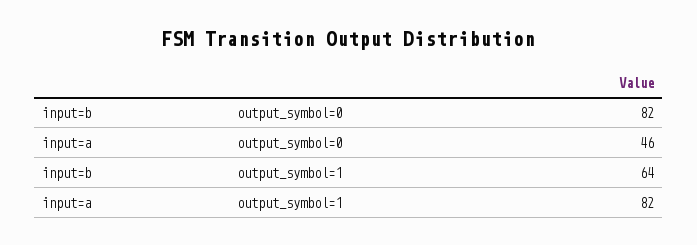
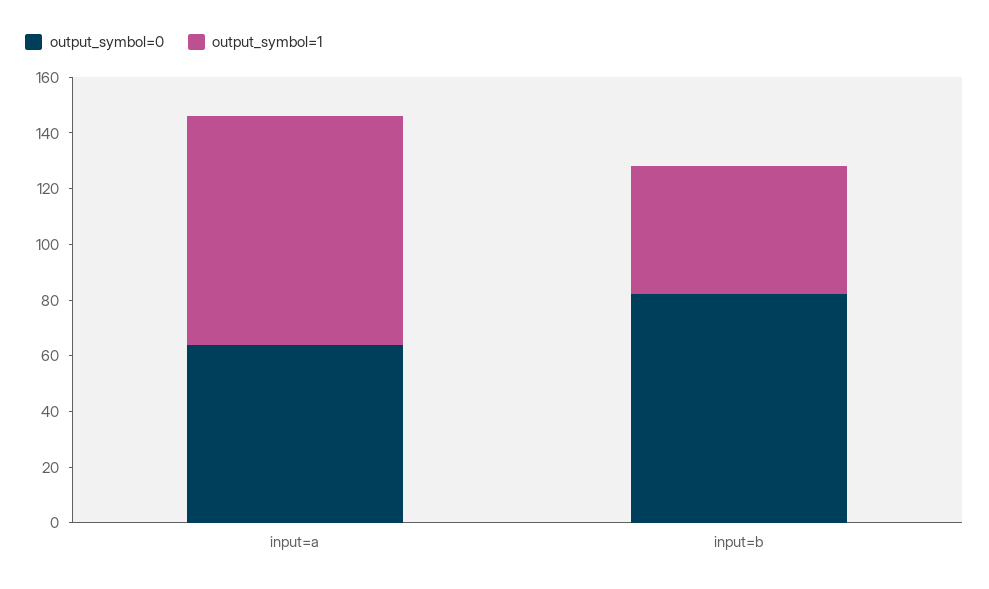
  {
    "output_symbol=0": {
      "input=b": 82,
-     "input=a": 46
+     "input=a": 65
    },
    "output_symbol=1": {
-     "input=b": 64,
+     "input=b": 45,
      "input=a": 82
    }
  }

